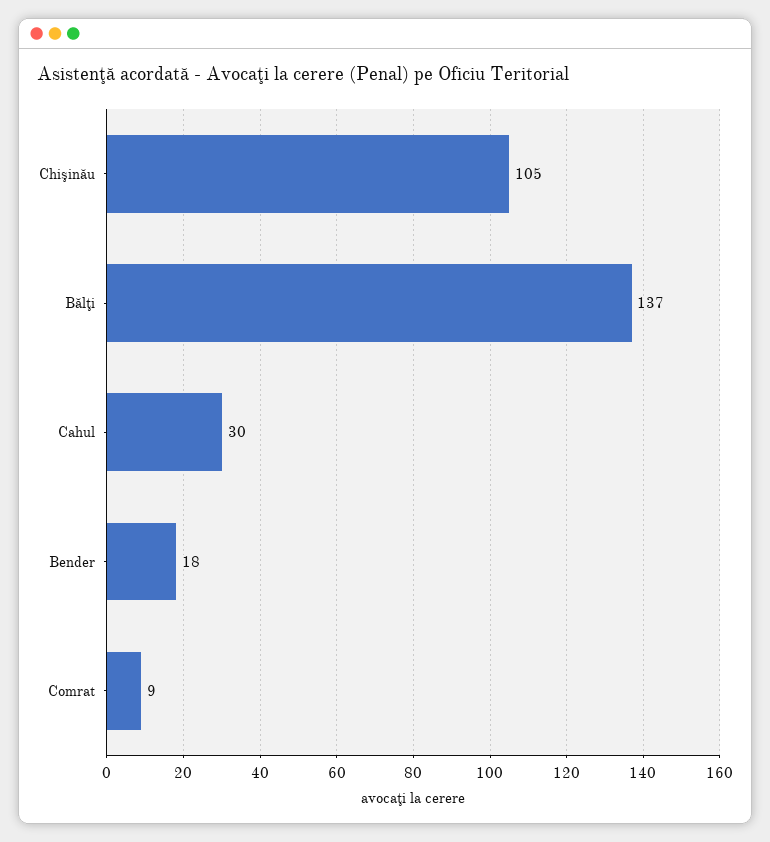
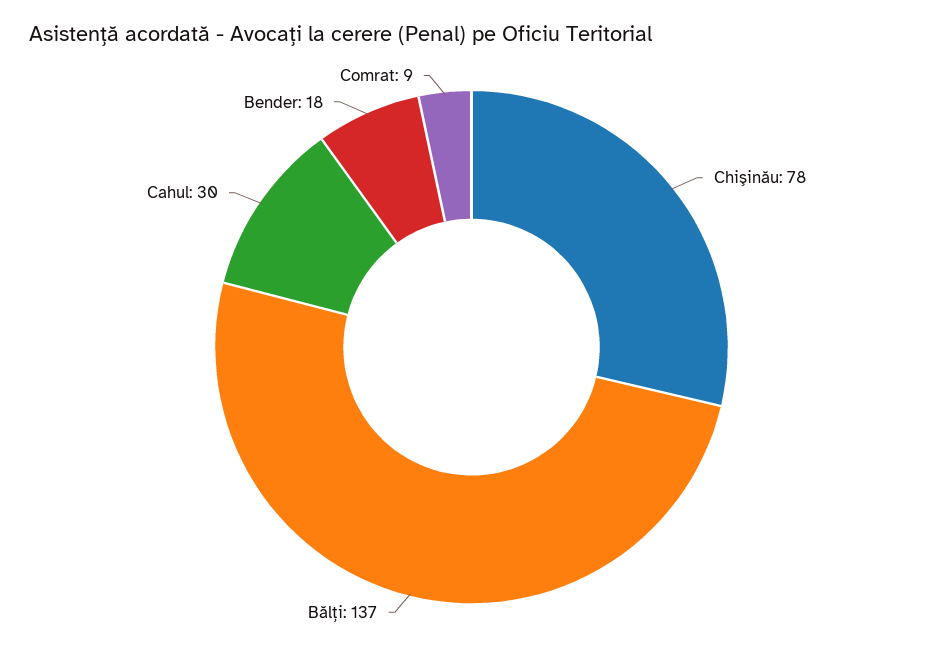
  {
-   "Chişinău": 105,
+   "Chişinău": 78,
    "Bălţi": 137,
    "Cahul": 30,
    "Bender": 18,
    "Comrat": 9
  }

